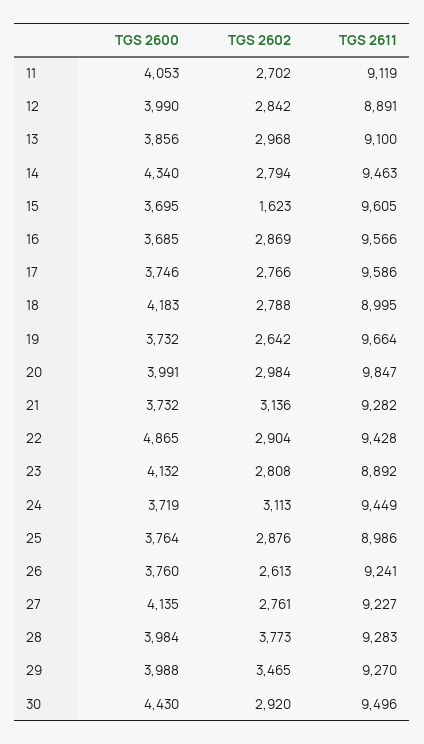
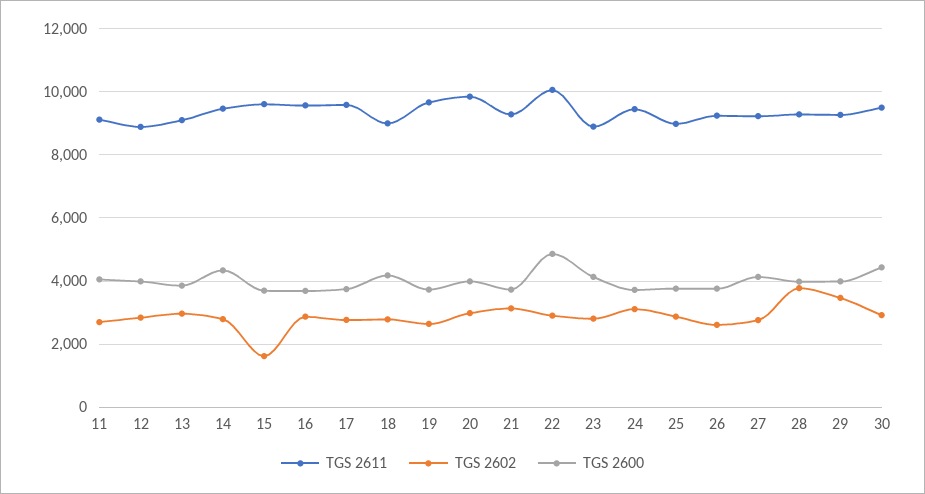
  {
    "TGS 2600": {
      "11": 4053,
      "12": 3990,
      "13": 3856,
      "14": 4340,
      "15": 3695,
      "16": 3685,
      "17": 3746,
      "18": 4183,
      "19": 3732,
      "20": 3991,
      "21": 3732,
      "22": 4865,
      "23": 4132,
      "24": 3719,
      "25": 3764,
      "26": 3760,
      "27": 4135,
      "28": 3984,
      "29": 3988,
      "30": 4430
    },
    "TGS 2602": {
      "11": 2702,
      "12": 2842,
      "13": 2968,
      "14": 2794,
      "15": 1623,
      "16": 2869,
      "17": 2766,
      "18": 2788,
      "19": 2642,
      "20": 2984,
      "21": 3136,
      "22": 2904,
      "23": 2808,
      "24": 3113,
      "25": 2876,
      "26": 2613,
      "27": 2761,
      "28": 3773,
      "29": 3465,
      "30": 2920
    },
    "TGS 2611": {
      "11": 9119,
      "12": 8891,
      "13": 9100,
      "14": 9463,
      "15": 9605,
      "16": 9566,
      "17": 9586,
      "18": 8995,
      "19": 9664,
      "20": 9847,
      "21": 9282,
-     "22": 9428,
+     "22": 10000,
      "23": 8892,
      "24": 9449,
      "25": 8986,
      "26": 9241,
      "27": 9227,
      "28": 9283,
      "29": 9270,
      "30": 9496
    }
  }

